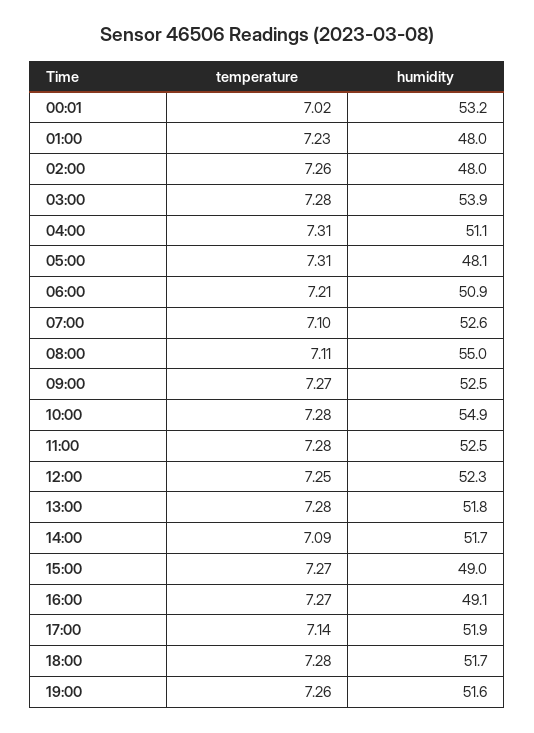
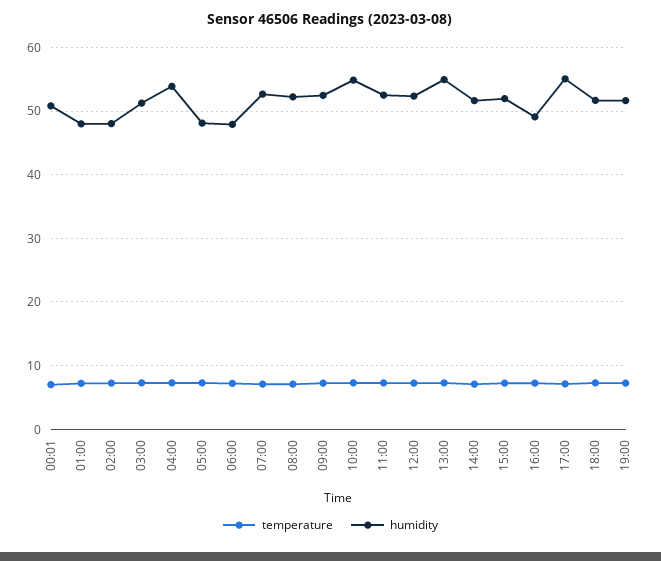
  {
    "temperature": {
      "00:01": 7.02,
      "01:00": 7.23,
      "02:00": 7.26,
      "03:00": 7.28,
      "04:00": 7.31,
      "05:00": 7.31,
      "06:00": 7.21,
      "07:00": 7.1,
      "08:00": 7.11,
      "09:00": 7.27,
      "10:00": 7.28,
      "11:00": 7.28,
      "12:00": 7.25,
      "13:00": 7.28,
      "14:00": 7.09,
      "15:00": 7.27,
      "16:00": 7.27,
      "17:00": 7.14,
      "18:00": 7.28,
      "19:00": 7.26
    },
    "humidity": {
-     "00:01": 53.2,
+     "00:01": 51,
      "01:00": 48,
      "02:00": 48,
-     "03:00": 53.9,
+     "03:00": 51,
-     "04:00": 51.1,
+     "04:00": 54,
      "05:00": 48.1,
-     "06:00": 50.9,
+     "06:00": 48,
      "07:00": 52.6,
-     "08:00": 55,
+     "08:00": 52,
      "09:00": 52.5,
      "10:00": 54.9,
      "11:00": 52.5,
      "12:00": 52.3,
-     "13:00": 51.8,
+     "13:00": 55,
      "14:00": 51.7,
-     "15:00": 49,
+     "15:00": 52,
      "16:00": 49.1,
-     "17:00": 51.9,
+     "17:00": 55,
      "18:00": 51.7,
      "19:00": 51.6
    }
  }

